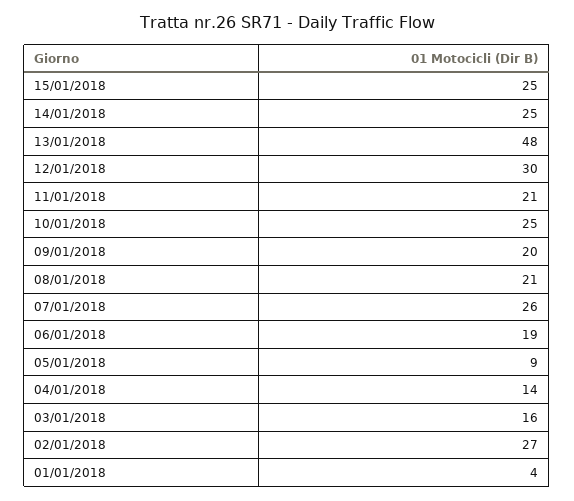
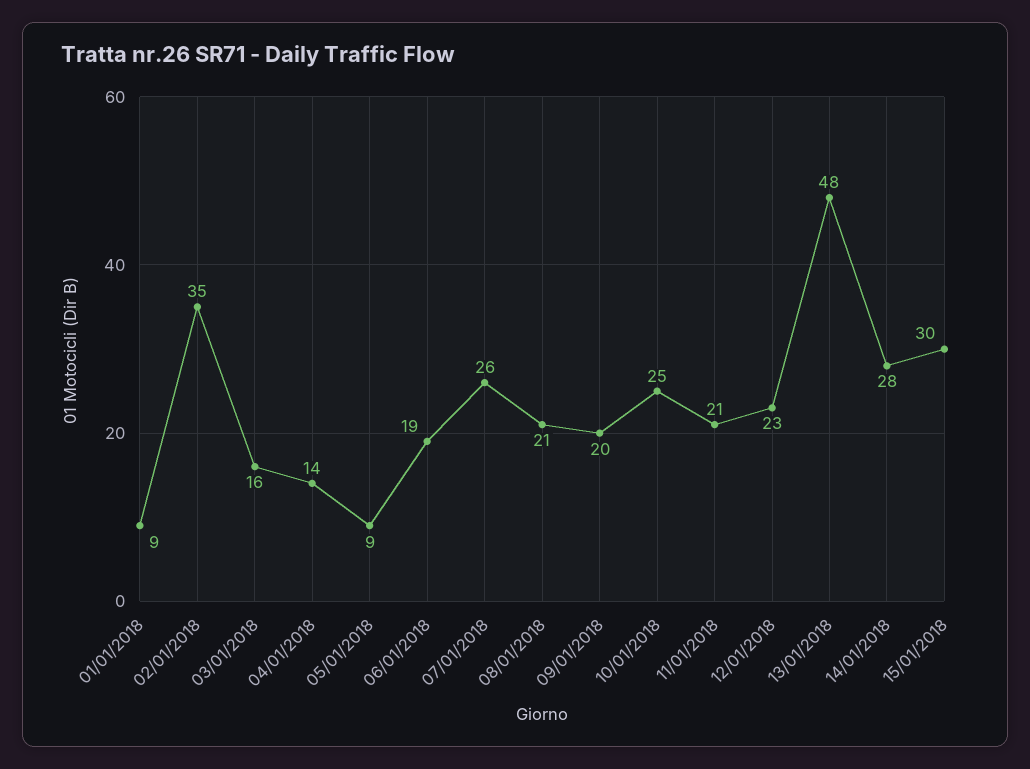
  {
-   "15/01/2018": 25,
+   "15/01/2018": 30,
-   "14/01/2018": 25,
+   "14/01/2018": 28,
    "13/01/2018": 48,
-   "12/01/2018": 30,
+   "12/01/2018": 23,
    "11/01/2018": 21,
    "10/01/2018": 25,
    "09/01/2018": 20,
    "08/01/2018": 21,
    "07/01/2018": 26,
    "06/01/2018": 19,
    "05/01/2018": 9,
    "04/01/2018": 14,
    "03/01/2018": 16,
-   "02/01/2018": 27,
+   "02/01/2018": 35,
-   "01/01/2018": 4
+   "01/01/2018": 9
  }

